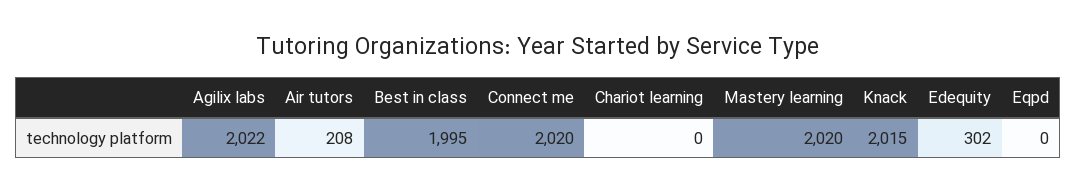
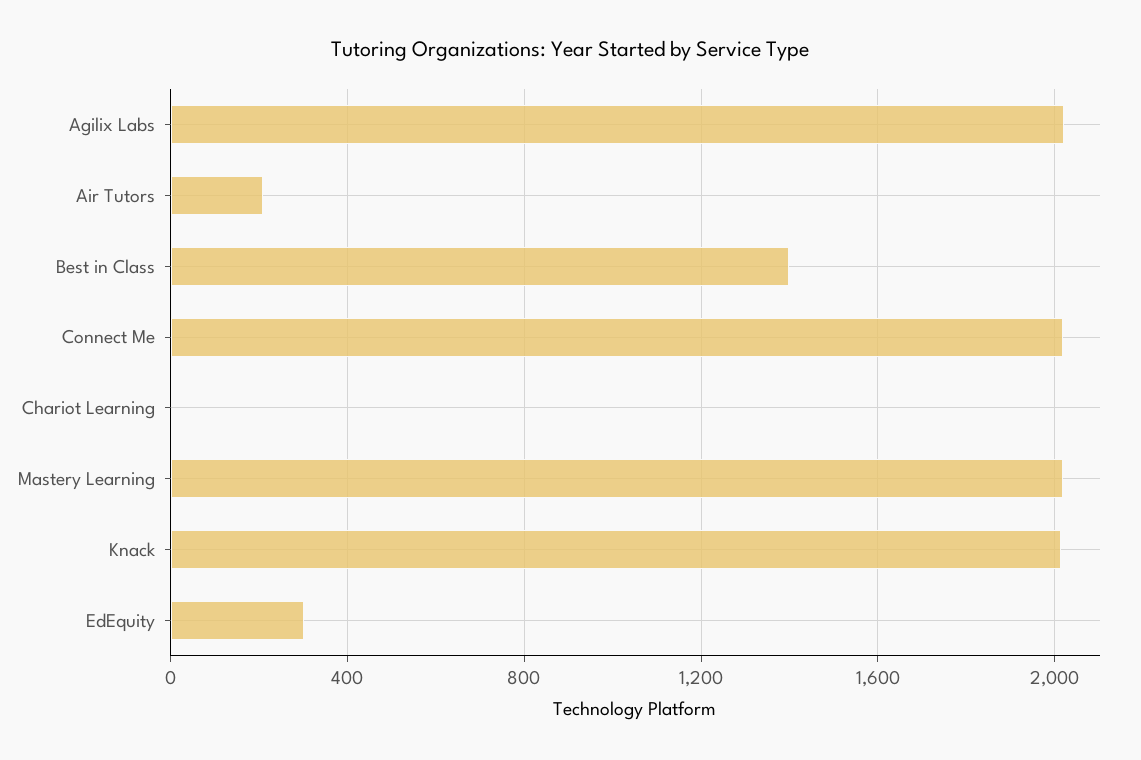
  {
    "Agilix labs": 2022,
    "Air tutors": 208,
-   "Best in class": 1995,
+   "Best in class": 1400,
    "Connect me": 2020,
    "Chariot learning": 0,
    "Mastery learning": 2020,
    "Knack": 2015,
-   "Edequity": 302,
+   "Edequity": 302
-   "Eqpd": 0
  }

